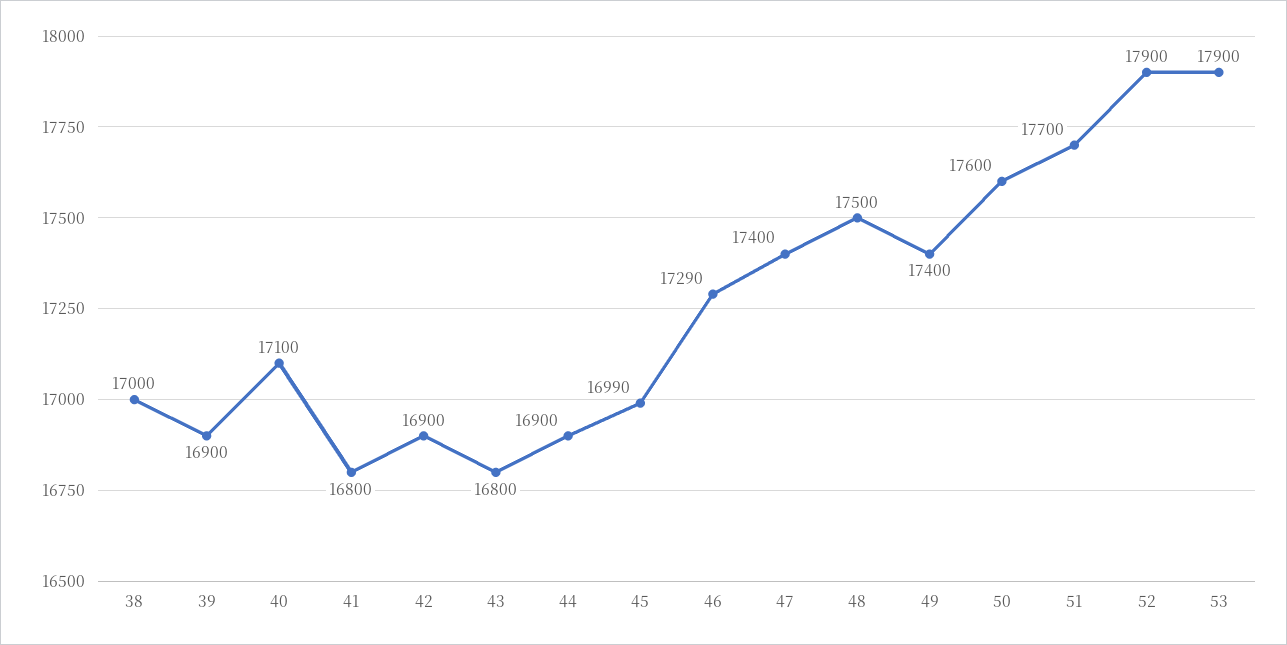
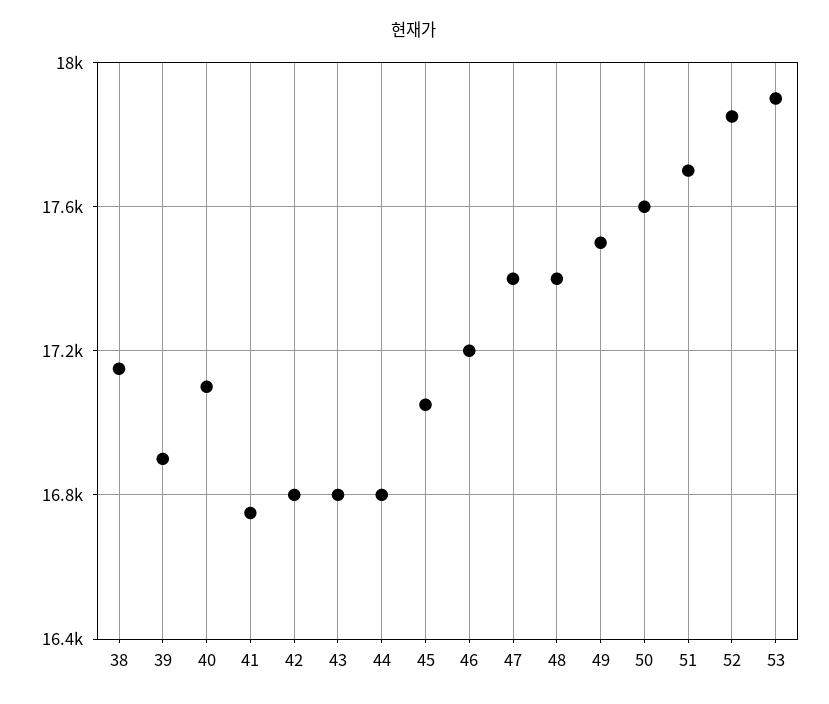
  {
-   "38": 17000,
+   "38": 17150,
    "39": 16900,
    "40": 17100,
-   "41": 16800,
+   "41": 16750,
-   "42": 16900,
+   "42": 16800,
    "43": 16800,
-   "44": 16900,
+   "44": 16800,
-   "45": 16990,
+   "45": 17050,
-   "46": 17290,
+   "46": 17200,
    "47": 17400,
-   "48": 17500,
+   "48": 17400,
-   "49": 17400,
+   "49": 17500,
    "50": 17600,
    "51": 17700,
-   "52": 17900,
+   "52": 17850,
    "53": 17900
  }

